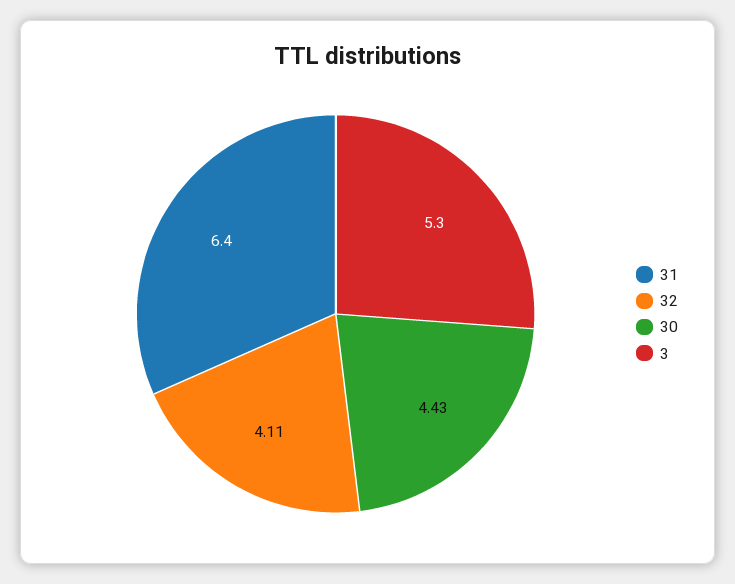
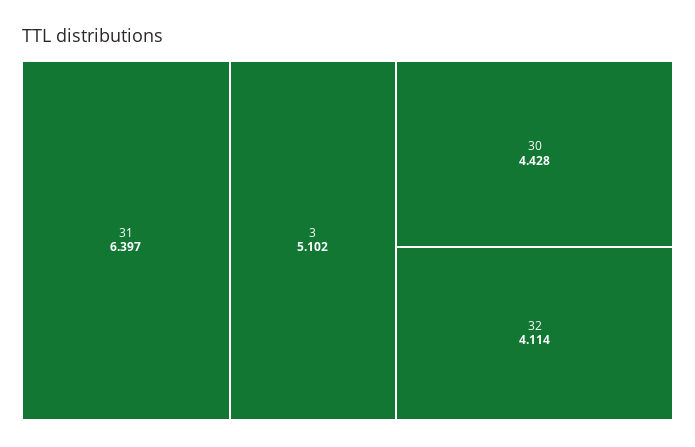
  {
    "31": 6.397,
    "32": 4.114,
    "30": 4.428,
-   "3": 5.3
+   "3": 5.102
  }

